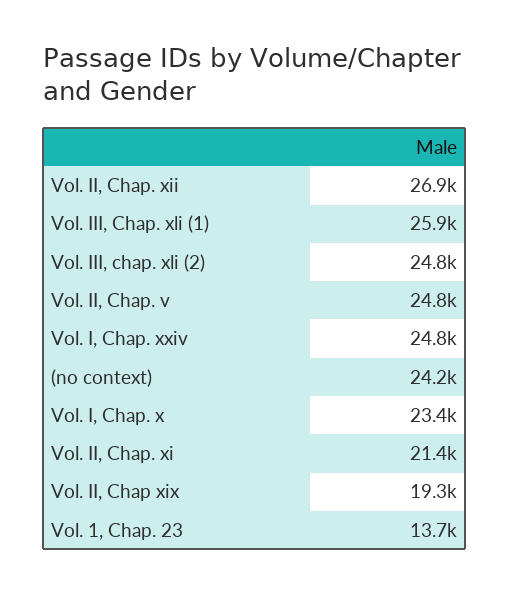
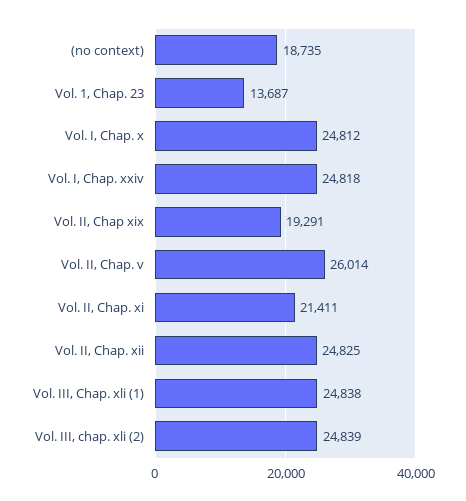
  {
-   "Vol. II, Chap. xii": 26900,
+   "Vol. II, Chap. xii": 24825,
-   "Vol. III, Chap. xli (1)": 25900,
+   "Vol. III, Chap. xli (1)": 24838,
    "Vol. III, chap. xli (2)": 24839,
-   "Vol. II, Chap. v": 24800,
+   "Vol. II, Chap. v": 26014,
    "Vol. I, Chap. xxiv": 24818,
-   "(no context)": 24200,
+   "(no context)": 18735,
-   "Vol. I, Chap. x": 23400,
+   "Vol. I, Chap. x": 24812,
    "Vol. II, Chap. xi": 21411,
    "Vol. II, Chap xix": 19291,
    "Vol. 1, Chap. 23": 13687
  }

